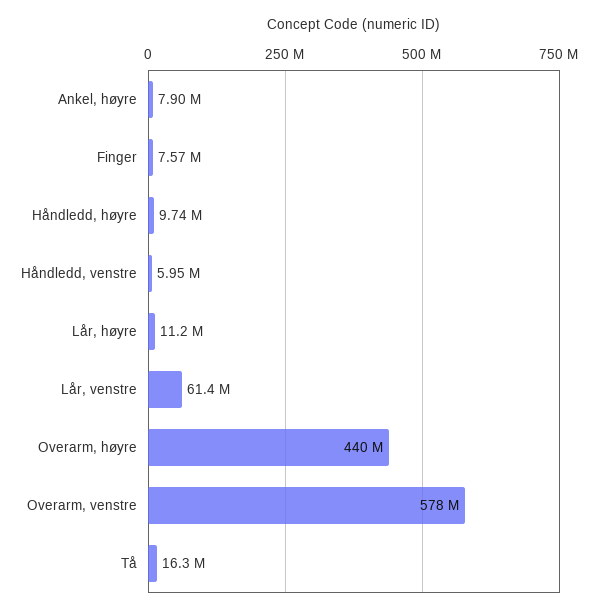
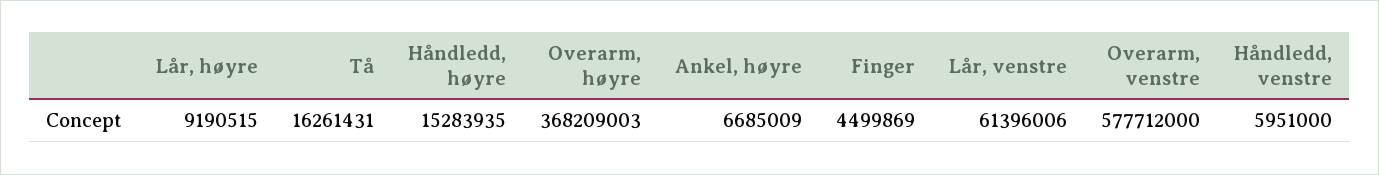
  {
-   "Ankel, høyre": 7900000,
+   "Ankel, høyre": 6685009,
-   "Finger": 7570000,
+   "Finger": 4499869,
-   "Håndledd, høyre": 9740000,
+   "Håndledd, høyre": 15283935,
    "Håndledd, venstre": 5951000,
-   "Lår, høyre": 11200000,
+   "Lår, høyre": 9190515,
    "Lår, venstre": 61396006,
-   "Overarm, høyre": 440000000,
+   "Overarm, høyre": 368209003,
    "Overarm, venstre": 577712000,
    "Tå": 16261431
  }

